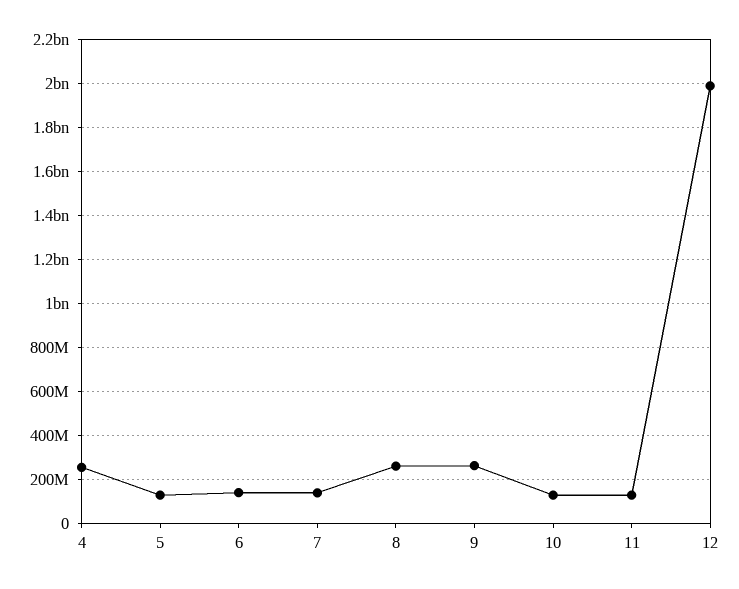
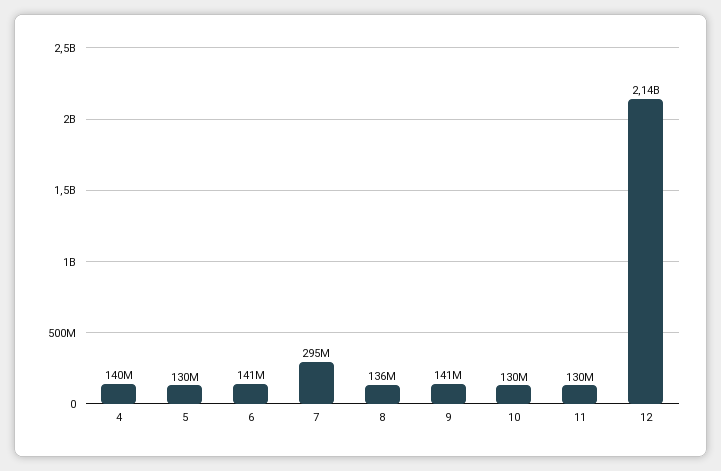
  {
-   "4": 250000000,
+   "4": 140000000,
    "5": 130000000,
    "6": 141000000,
-   "7": 150000000,
+   "7": 295000000,
-   "8": 250000000,
+   "8": 136000000,
-   "9": 250000000,
+   "9": 141000000,
    "10": 130000000,
    "11": 130000000,
-   "12": 2000000000
+   "12": 2140000000
  }

